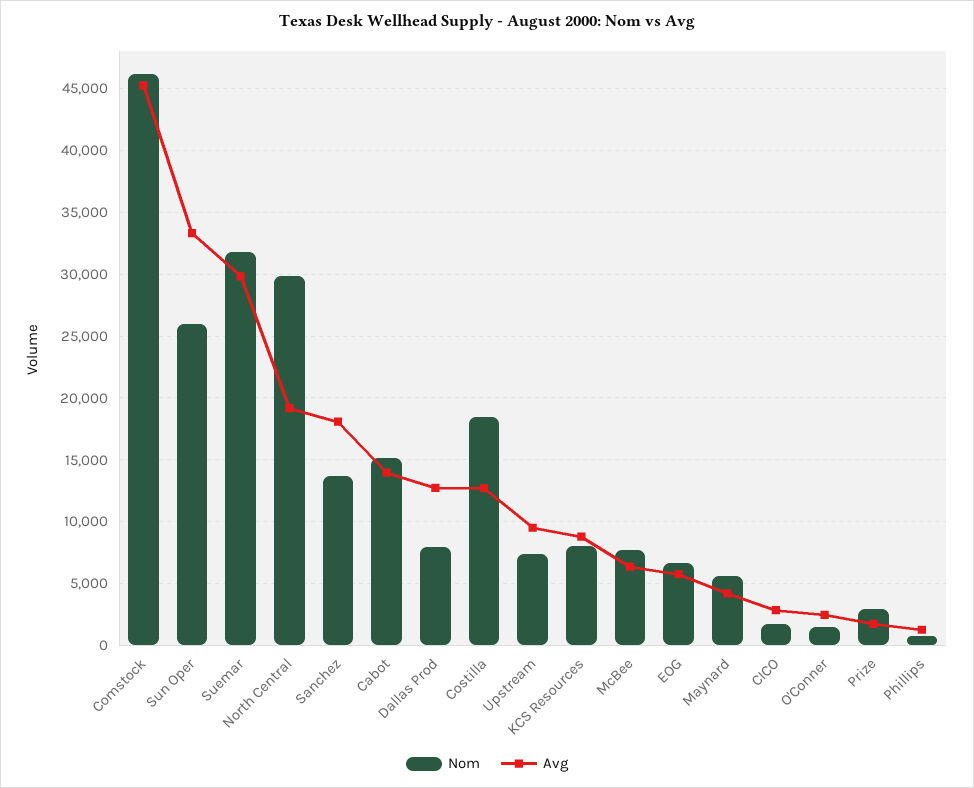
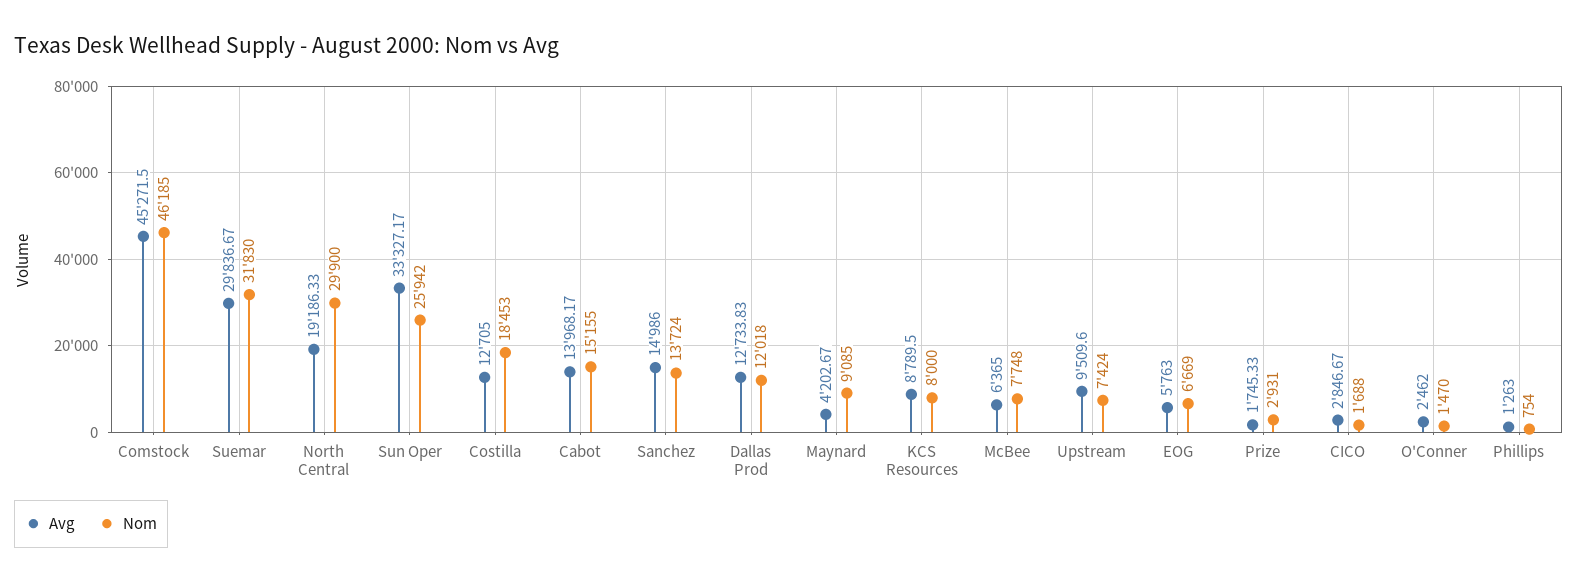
  {
    "Nom": {
      "Comstock": 46185,
      "Sun Oper": 25942,
      "Suemar": 31830,
      "North Central": 29900,
      "Sanchez": 13724,
      "Cabot": 15155,
-     "Dallas Prod": 8000,
+     "Dallas Prod": 12018,
      "Costilla": 18453,
      "Upstream": 7424,
      "KCS Resources": 8000,
      "McBee": 7748,
      "EOG": 6669,
-     "Maynard": 5500,
+     "Maynard": 9085,
      "CICO": 1688,
      "O'Conner": 1470,
      "Prize": 2931,
      "Phillips": 754
    },
    "Avg": {
      "Comstock": 45271.5,
      "Sun Oper": 33327.17,
      "Suemar": 29836.67,
      "North Central": 19186.33,
-     "Sanchez": 18000,
+     "Sanchez": 14986,
      "Cabot": 13968.17,
      "Dallas Prod": 12733.83,
      "Costilla": 12705,
      "Upstream": 9509.6,
      "KCS Resources": 8789.5,
      "McBee": 6365,
      "EOG": 5763,
      "Maynard": 4202.67,
      "CICO": 2846.67,
      "O'Conner": 2462,
      "Prize": 1745.33,
      "Phillips": 1263
    }
  }

